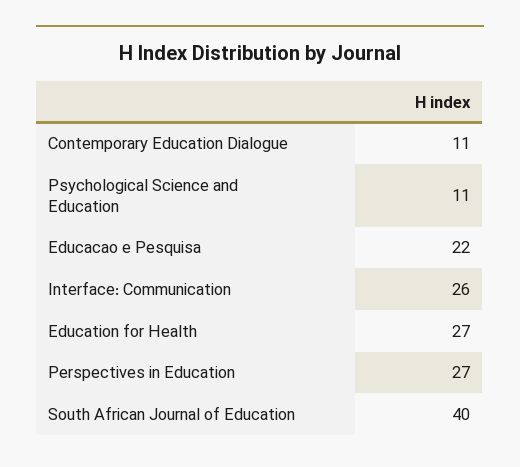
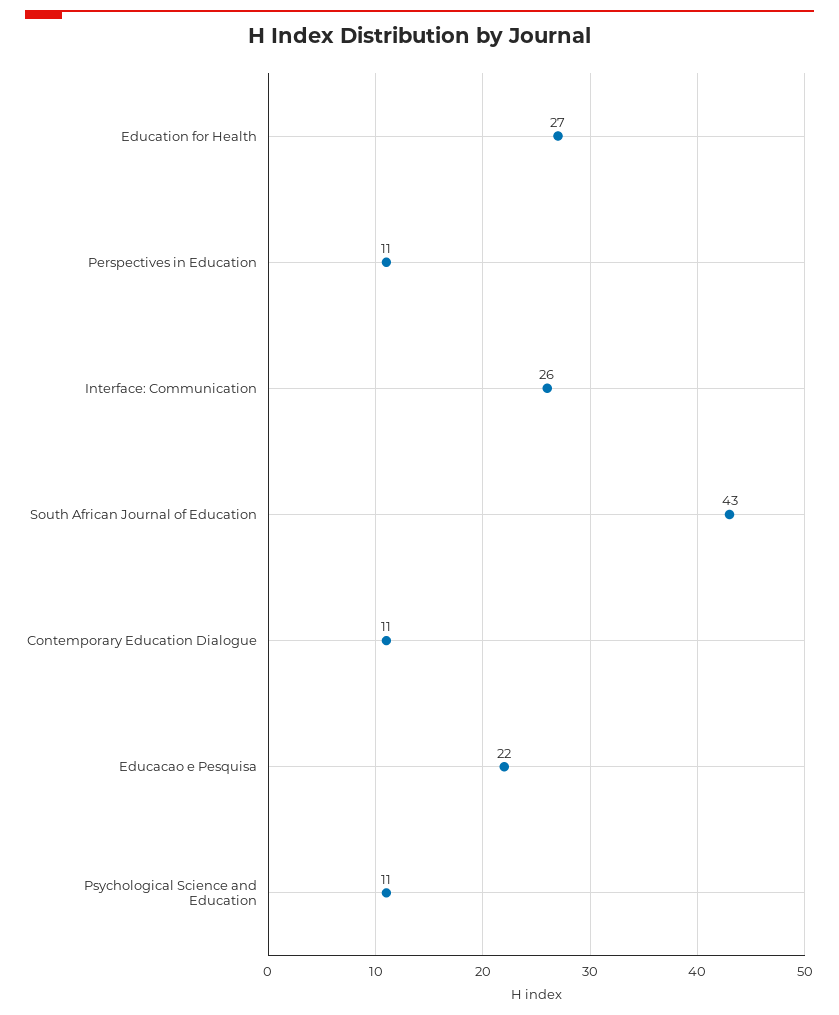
  {
    "Contemporary Education Dialogue": 11,
    "Psychological Science and Education": 11,
    "Educacao e Pesquisa": 22,
    "Interface: Communication": 26,
    "Education for Health": 27,
-   "Perspectives in Education": 27,
+   "Perspectives in Education": 11,
-   "South African Journal of Education": 40
+   "South African Journal of Education": 43
  }

